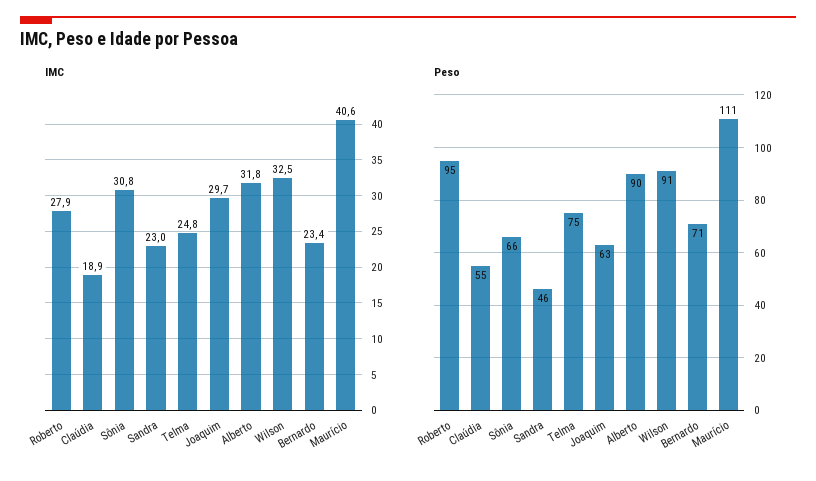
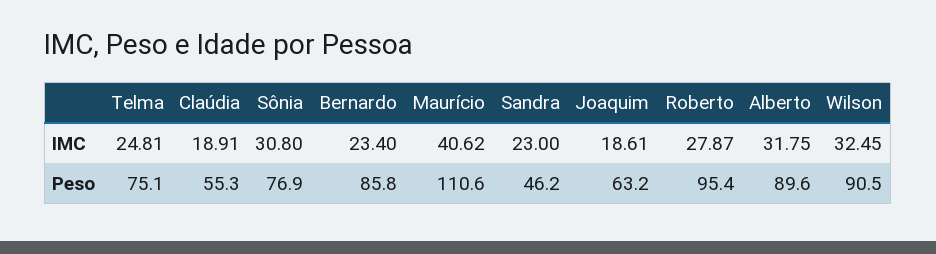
  {
    "IMC": {
      "Roberto": 27.87,
      "Claúdia": 18.91,
      "Sônia": 30.8,
      "Sandra": 23,
      "Telma": 24.81,
-     "Joaquim": 29.7,
+     "Joaquim": 18.61,
      "Alberto": 31.75,
      "Wilson": 32.45,
      "Bernardo": 23.4,
      "Maurício": 40.62
    },
    "Peso": {
      "Roberto": 95.4,
      "Claúdia": 55.3,
-     "Sônia": 66,
+     "Sônia": 76.9,
      "Sandra": 46.2,
      "Telma": 75.1,
      "Joaquim": 63.2,
      "Alberto": 89.6,
      "Wilson": 90.5,
-     "Bernardo": 71,
+     "Bernardo": 85.8,
      "Maurício": 110.6
    }
  }

